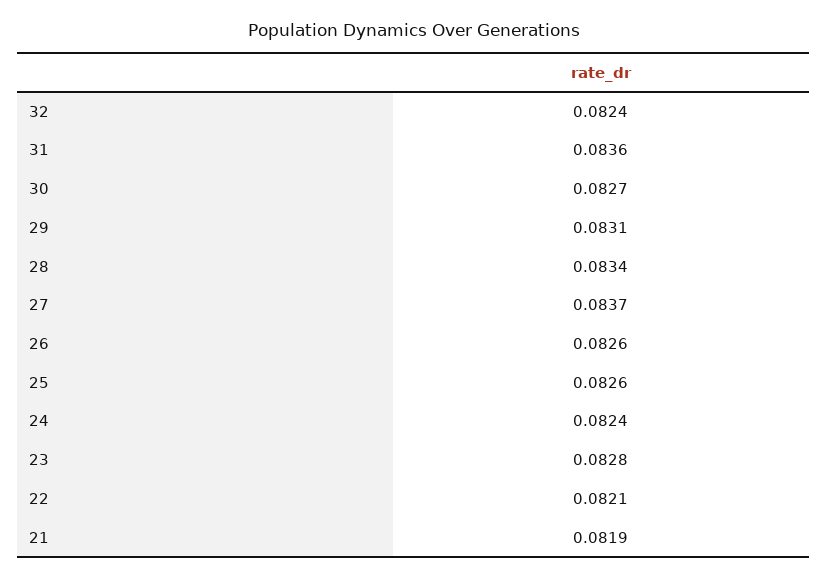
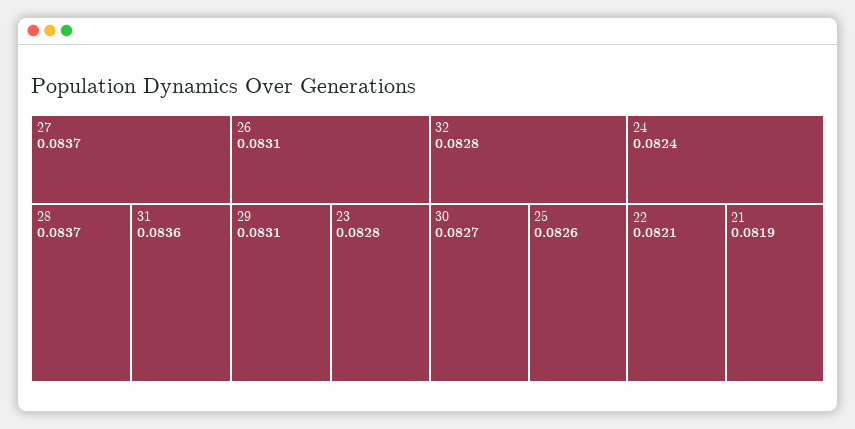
  {
-   "32": 0.0824,
+   "32": 0.0828,
    "31": 0.0836,
    "30": 0.0827,
    "29": 0.0831,
-   "28": 0.0834,
+   "28": 0.0837,
    "27": 0.0837,
-   "26": 0.0826,
+   "26": 0.0831,
    "25": 0.0826,
    "24": 0.0824,
    "23": 0.0828,
    "22": 0.0821,
    "21": 0.0819
  }

